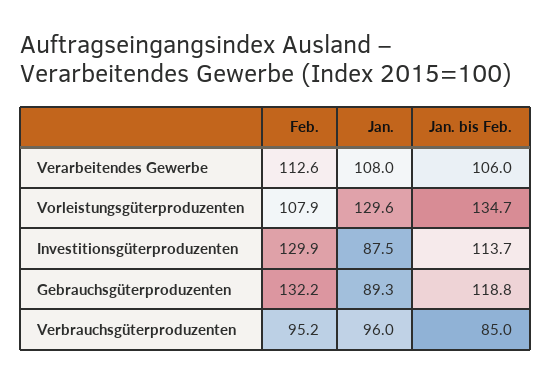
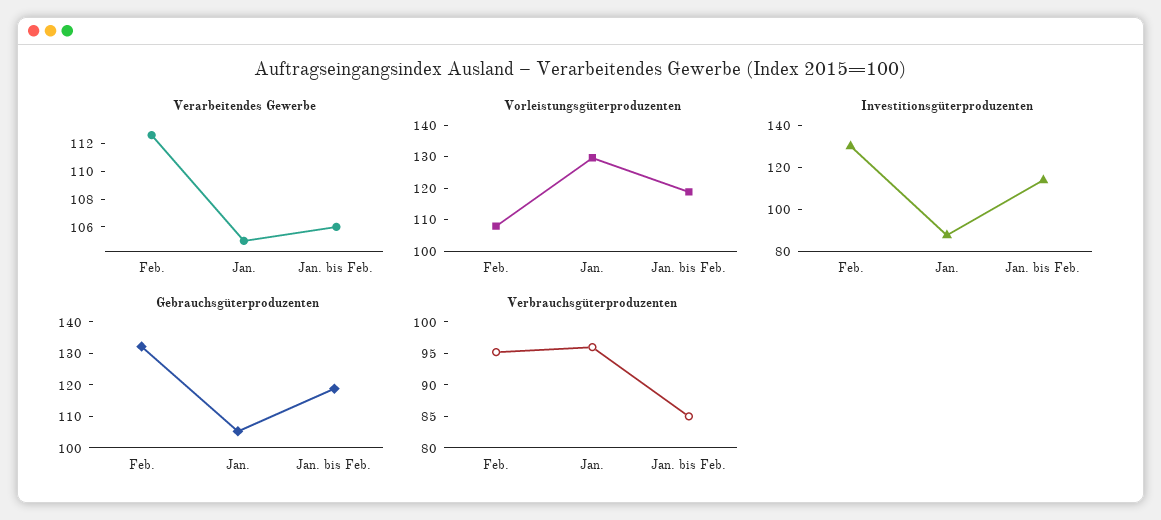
  {
    "Verarbeitendes Gewerbe": {
      "Feb.": 112.6,
-     "Jan.": 108,
+     "Jan.": 105,
      "Jan. bis Feb.": 106
    },
    "Vorleistungsgüterproduzenten": {
      "Feb.": 107.9,
      "Jan.": 129.6,
-     "Jan. bis Feb.": 134.7
+     "Jan. bis Feb.": 120
    },
    "Investitionsgüterproduzenten": {
      "Feb.": 129.9,
      "Jan.": 87.5,
      "Jan. bis Feb.": 113.7
    },
    "Gebrauchsgüterproduzenten": {
      "Feb.": 132.2,
-     "Jan.": 89.3,
+     "Jan.": 105,
      "Jan. bis Feb.": 118.8
    },
    "Verbrauchsgüterproduzenten": {
      "Feb.": 95.2,
      "Jan.": 96,
      "Jan. bis Feb.": 85
    }
  }

